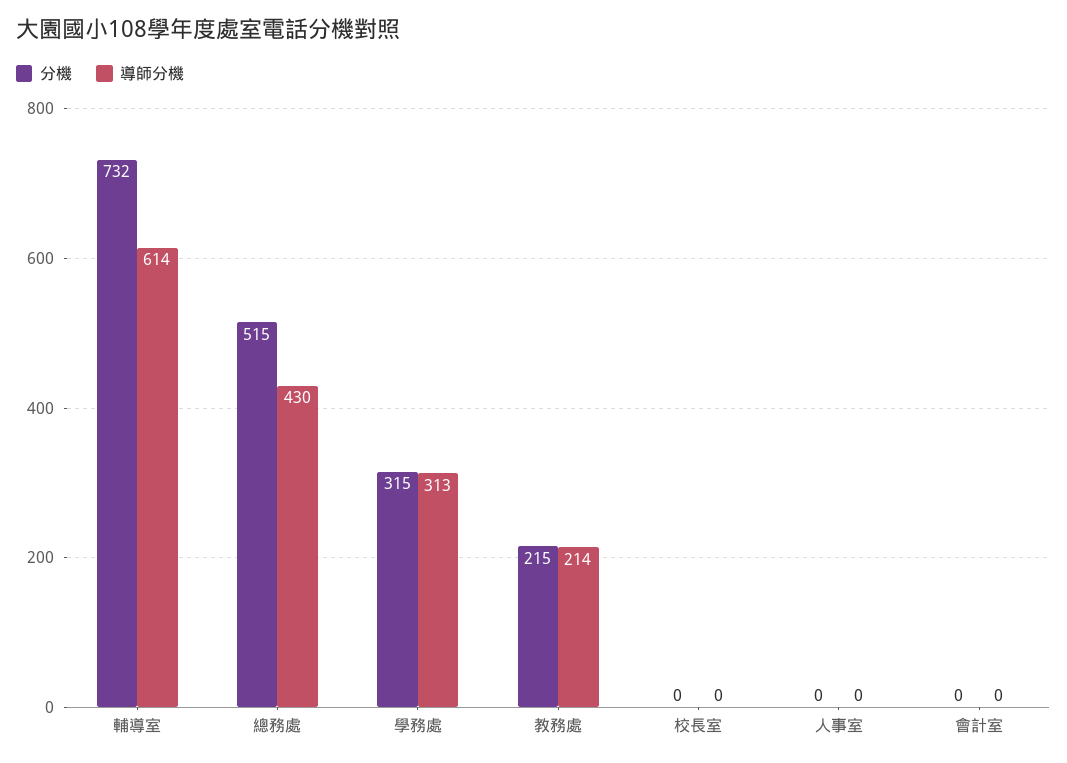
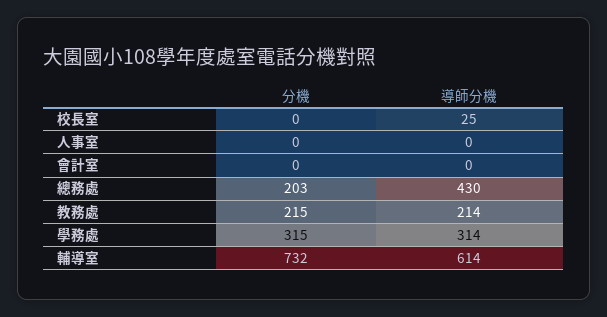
  {
    "分機": {
      "輔導室": 732,
-     "總務處": 515,
+     "總務處": 203,
      "學務處": 315,
      "教務處": 215,
      "校長室": 0,
      "人事室": 0,
      "會計室": 0
    },
    "導師分機": {
      "輔導室": 614,
      "總務處": 430,
-     "學務處": 313,
+     "學務處": 314,
      "教務處": 214,
-     "校長室": 0,
+     "校長室": 25,
      "人事室": 0,
      "會計室": 0
    }
  }

